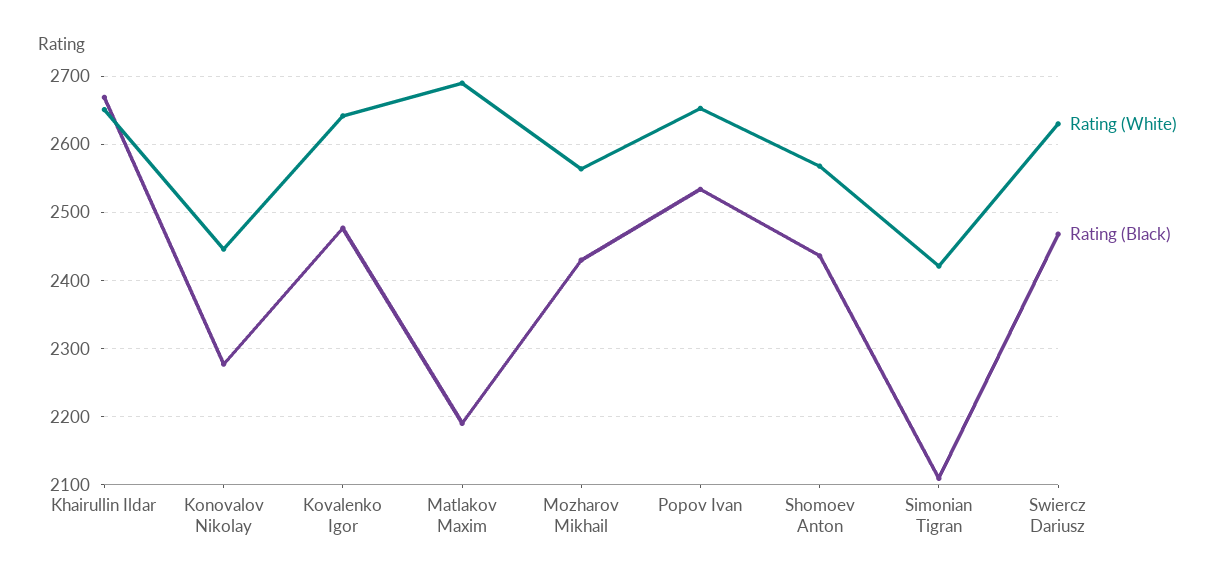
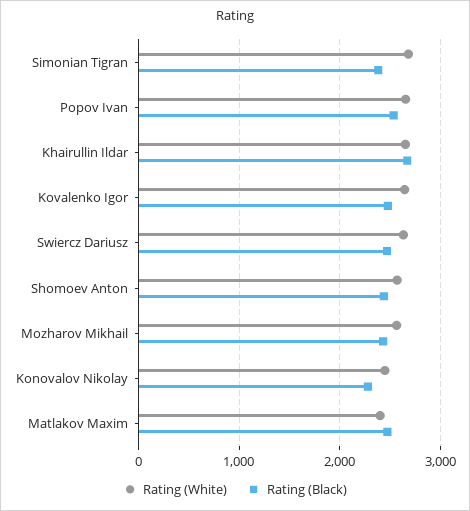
  {
    "Rating (White)": {
      "Khairullin Ildar": 2650,
      "Konovalov Nikolay": 2450,
      "Kovalenko Igor": 2640,
-     "Matlakov Maxim": 2690,
+     "Matlakov Maxim": 2400,
      "Mozharov Mikhail": 2560,
      "Popov Ivan": 2650,
      "Shomoev Anton": 2570,
-     "Simonian Tigran": 2420,
+     "Simonian Tigran": 2700,
      "Swiercz Dariusz": 2630
    },
    "Rating (Black)": {
      "Khairullin Ildar": 2670,
      "Konovalov Nikolay": 2280,
      "Kovalenko Igor": 2480,
-     "Matlakov Maxim": 2190,
+     "Matlakov Maxim": 2500,
      "Mozharov Mikhail": 2430,
      "Popov Ivan": 2530,
      "Shomoev Anton": 2440,
-     "Simonian Tigran": 2110,
+     "Simonian Tigran": 2400,
      "Swiercz Dariusz": 2470
    }
  }

